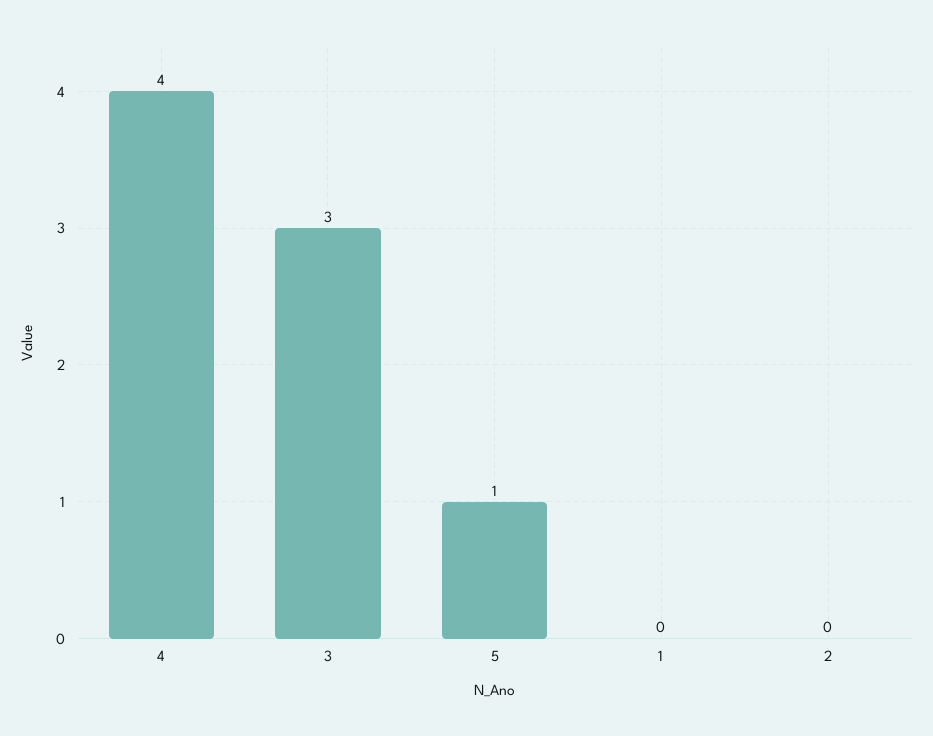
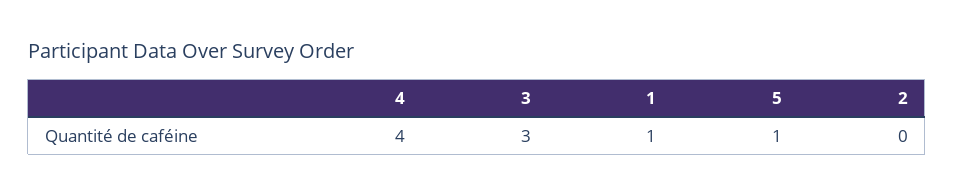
  {
    "4": 4,
    "3": 3,
    "5": 1,
-   "1": 0,
+   "1": 1,
    "2": 0
  }

